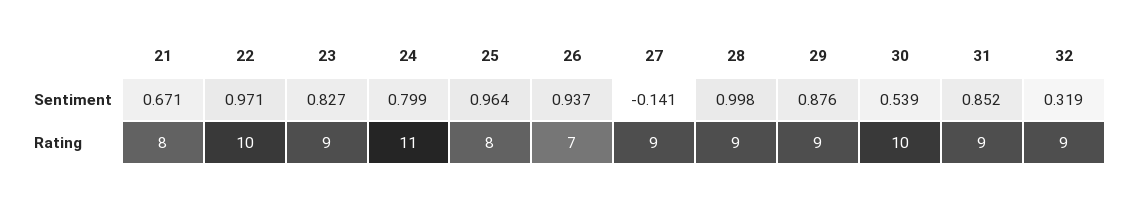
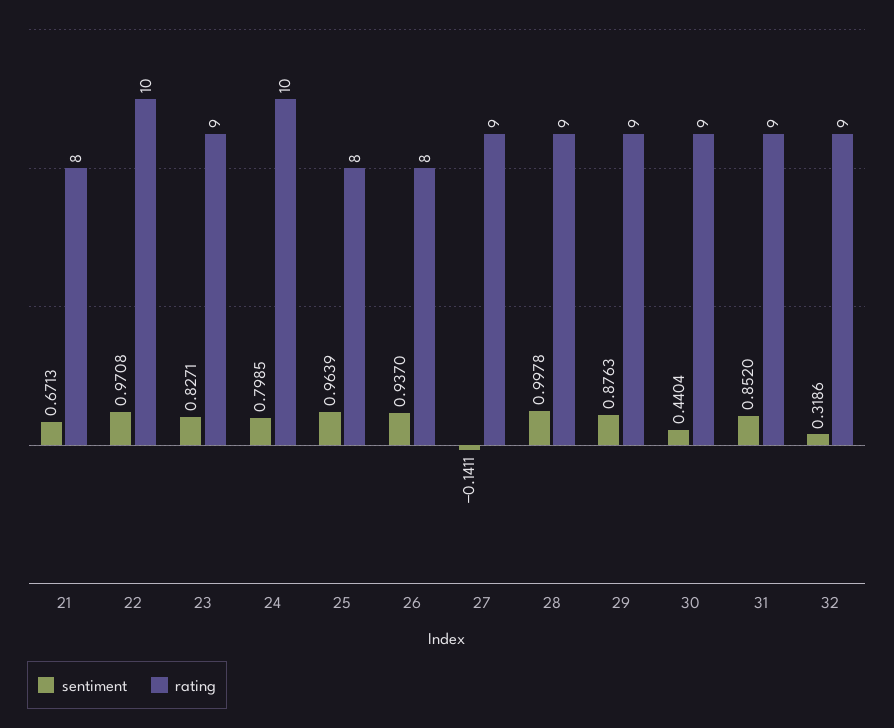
  {
    "Sentiment": {
      "21": 0.6713,
      "22": 0.9708,
      "23": 0.8271,
      "24": 0.7985,
      "25": 0.9639,
      "26": 0.937,
      "27": -0.1411,
      "28": 0.9978,
      "29": 0.8763,
-     "30": 0.539,
+     "30": 0.4404,
      "31": 0.852,
      "32": 0.3186
    },
    "Rating": {
      "21": 8,
      "22": 10,
      "23": 9,
-     "24": 11,
+     "24": 10,
      "25": 8,
-     "26": 7,
+     "26": 8,
      "27": 9,
      "28": 9,
      "29": 9,
-     "30": 10,
+     "30": 9,
      "31": 9,
      "32": 9
    }
  }

